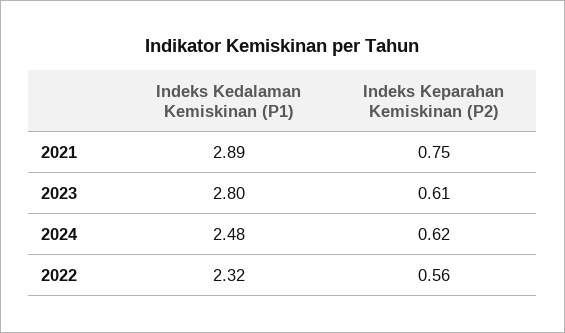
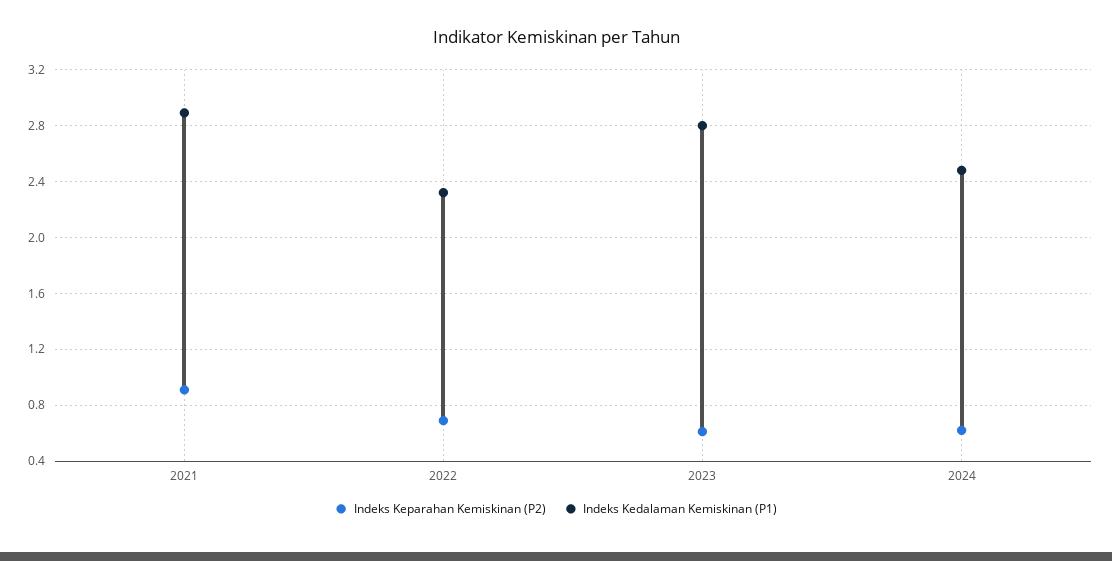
  {
    "Indeks Kedalaman Kemiskinan (P1)": {
      "2021": 2.89,
      "2023": 2.8,
      "2024": 2.48,
      "2022": 2.32
    },
    "Indeks Keparahan Kemiskinan (P2)": {
-     "2021": 0.75,
+     "2021": 0.9,
      "2023": 0.61,
      "2024": 0.62,
-     "2022": 0.56
+     "2022": 0.7
    }
  }

